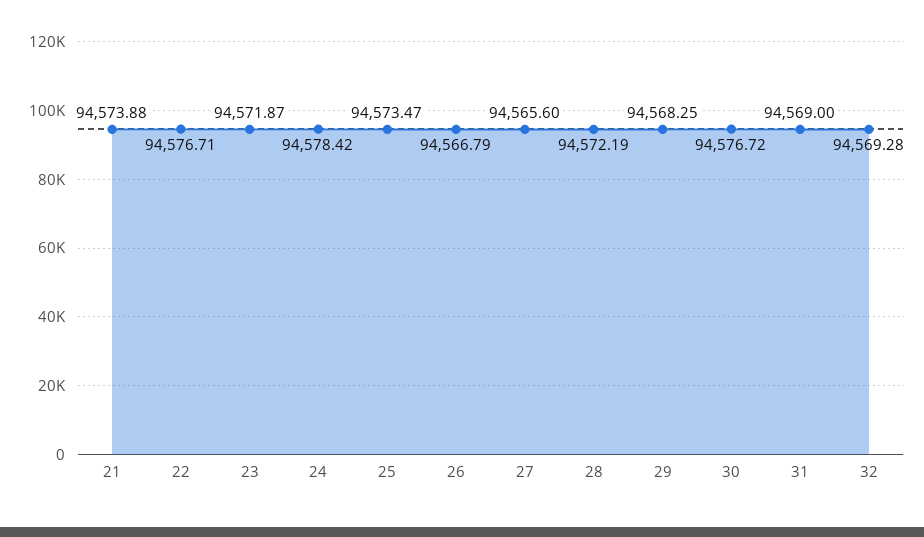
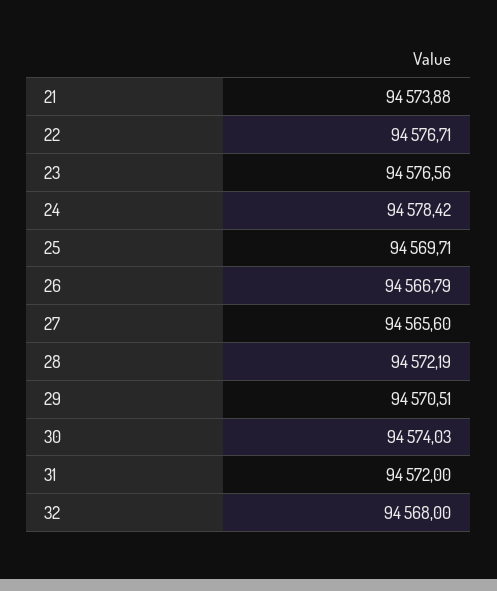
  {
    "21": 94573.88,
    "22": 94576.71,
-   "23": 94571.87,
+   "23": 94576.56,
    "24": 94578.42,
-   "25": 94573.47,
+   "25": 94569.71,
    "26": 94566.79,
    "27": 94565.6,
    "28": 94572.19,
-   "29": 94568.25,
+   "29": 94570.51,
-   "30": 94576.72,
+   "30": 94574.03,
-   "31": 94569,
+   "31": 94572,
-   "32": 94569.28
+   "32": 94568
  }

